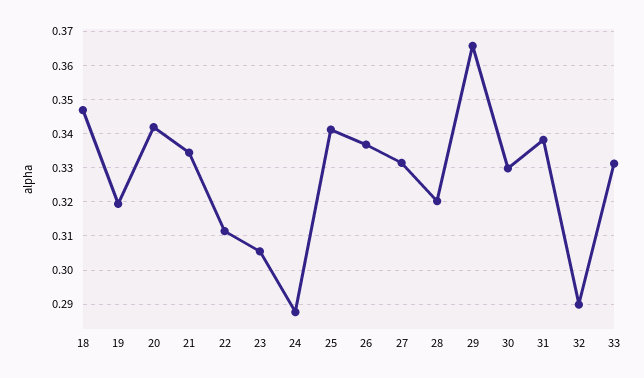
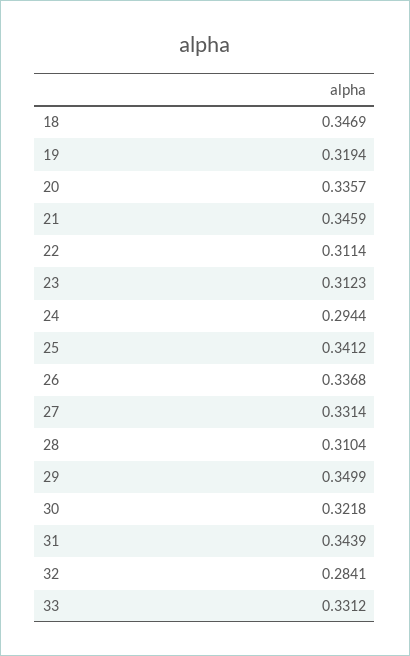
  {
    "18": 0.3469,
    "19": 0.3194,
-   "20": 0.342,
+   "20": 0.3357,
-   "21": 0.334,
+   "21": 0.3459,
    "22": 0.3114,
-   "23": 0.306,
+   "23": 0.3123,
-   "24": 0.288,
+   "24": 0.2944,
    "25": 0.3412,
    "26": 0.3368,
    "27": 0.3314,
-   "28": 0.32,
+   "28": 0.3104,
-   "29": 0.366,
+   "29": 0.3499,
-   "30": 0.33,
+   "30": 0.3218,
-   "31": 0.338,
+   "31": 0.3439,
-   "32": 0.29,
+   "32": 0.2841,
    "33": 0.3312
  }

